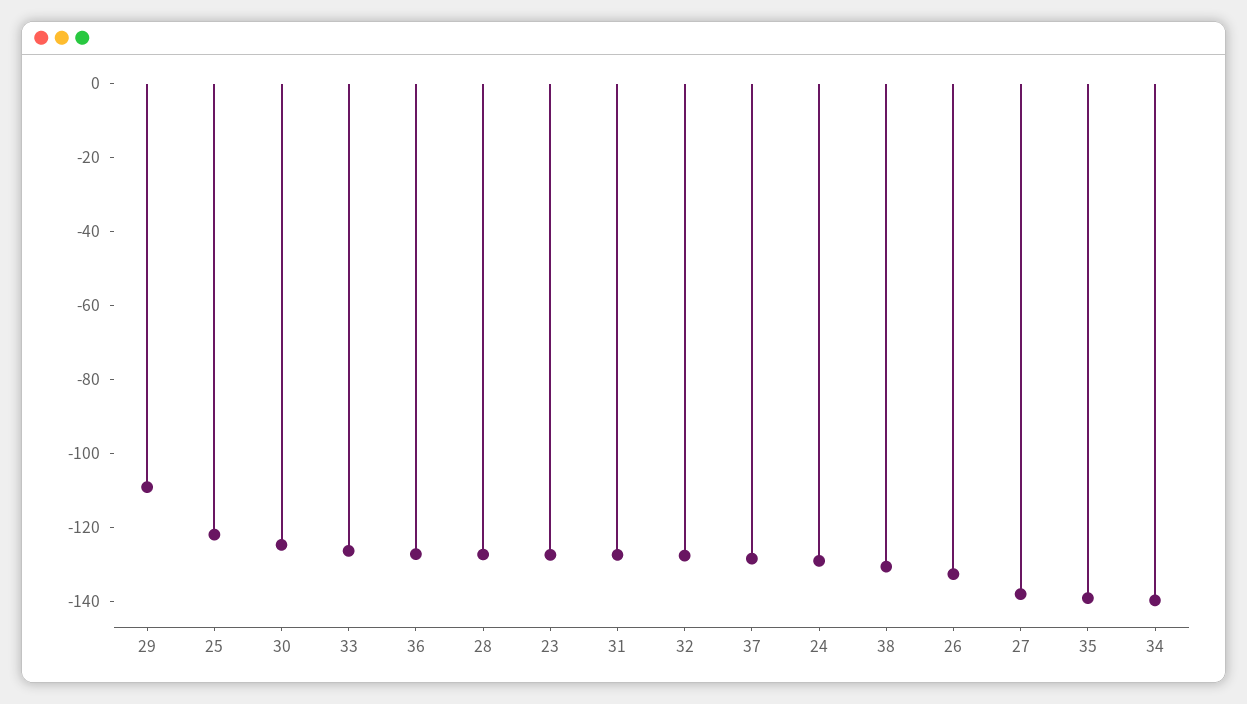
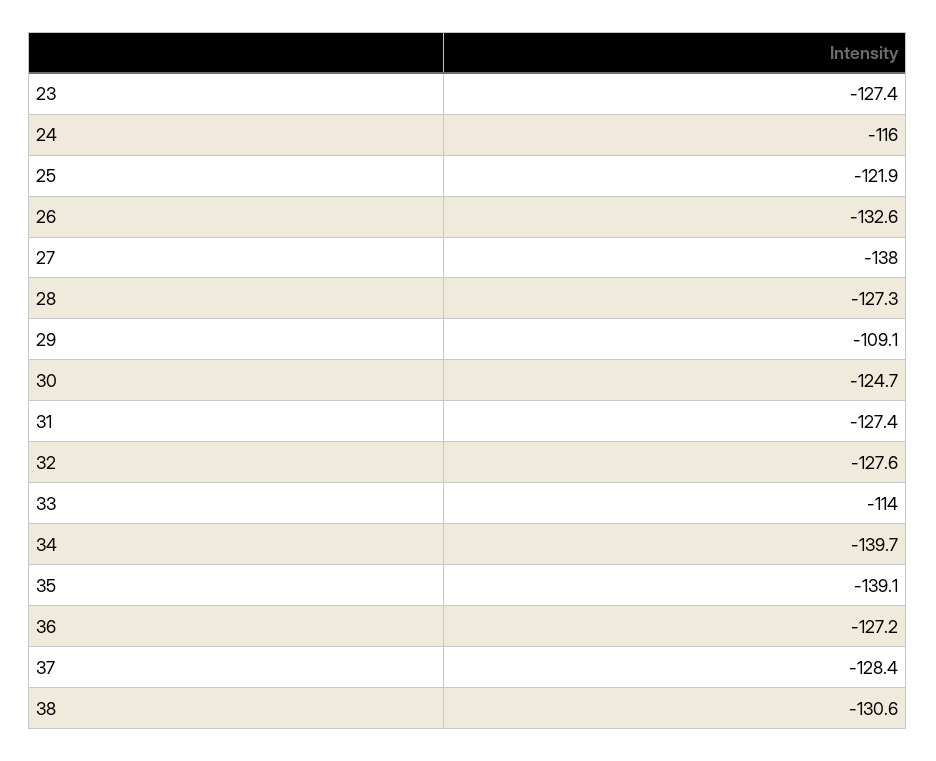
  {
    "29": -109.1,
    "25": -121.9,
    "30": -124.7,
-   "33": -125,
+   "33": -114,
    "36": -127.2,
    "28": -127.3,
    "23": -127.4,
    "31": -127.4,
    "32": -127.6,
    "37": -128.4,
-   "24": -130,
+   "24": -116,
    "38": -130.6,
    "26": -132.6,
    "27": -138,
    "35": -139.1,
    "34": -139.7
  }

